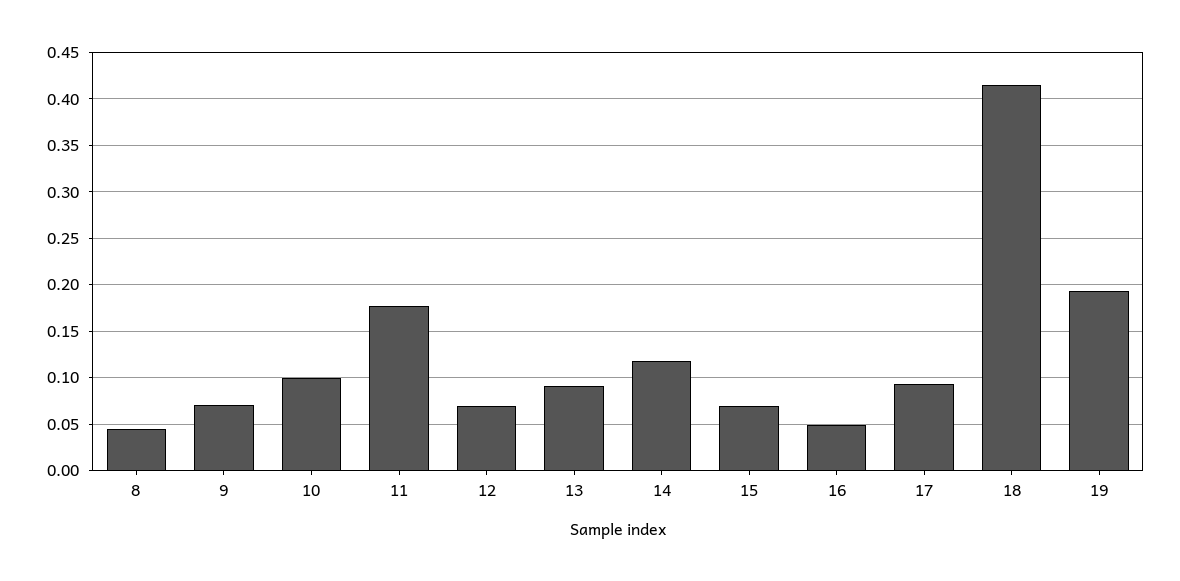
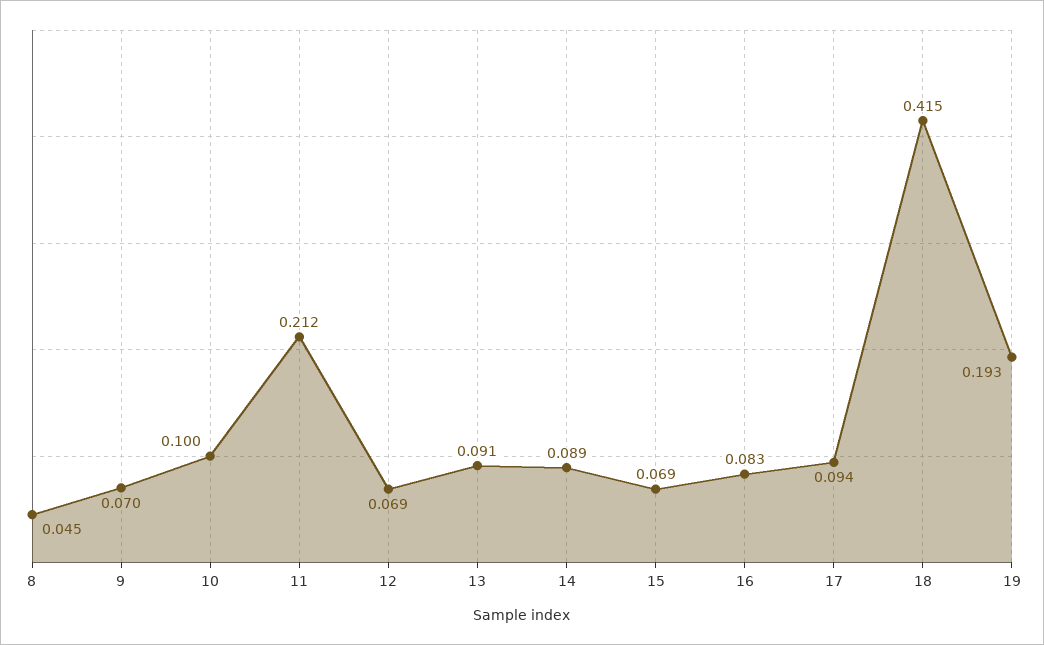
  {
    "8": 0.045,
    "9": 0.07,
    "10": 0.1,
-   "11": 0.18,
+   "11": 0.212,
    "12": 0.069,
    "13": 0.091,
-   "14": 0.12,
+   "14": 0.089,
    "15": 0.069,
-   "16": 0.05,
+   "16": 0.083,
    "17": 0.094,
    "18": 0.415,
    "19": 0.193
  }

